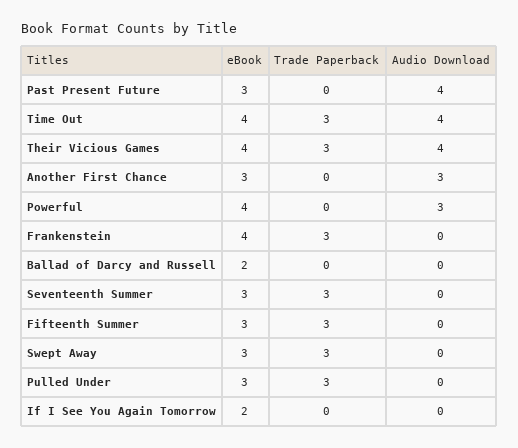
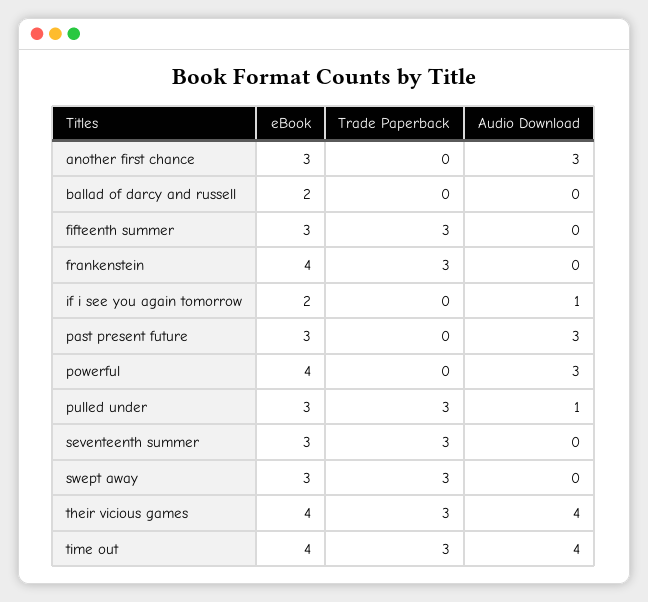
  {
    "eBook": {
      "Past Present Future": 3,
      "Time Out": 4,
      "Their Vicious Games": 4,
      "Another First Chance": 3,
      "Powerful": 4,
      "Frankenstein": 4,
      "Ballad of Darcy and Russell": 2,
      "Seventeenth Summer": 3,
      "Fifteenth Summer": 3,
      "Swept Away": 3,
      "Pulled Under": 3,
      "If I See You Again Tomorrow": 2
    },
    "Trade Paperback": {
      "Past Present Future": 0,
      "Time Out": 3,
      "Their Vicious Games": 3,
      "Another First Chance": 0,
      "Powerful": 0,
      "Frankenstein": 3,
      "Ballad of Darcy and Russell": 0,
      "Seventeenth Summer": 3,
      "Fifteenth Summer": 3,
      "Swept Away": 3,
      "Pulled Under": 3,
      "If I See You Again Tomorrow": 0
    },
    "Audio Download": {
-     "Past Present Future": 4,
+     "Past Present Future": 3,
      "Time Out": 4,
      "Their Vicious Games": 4,
      "Another First Chance": 3,
      "Powerful": 3,
      "Frankenstein": 0,
      "Ballad of Darcy and Russell": 0,
      "Seventeenth Summer": 0,
      "Fifteenth Summer": 0,
      "Swept Away": 0,
-     "Pulled Under": 0,
+     "Pulled Under": 1,
-     "If I See You Again Tomorrow": 0
+     "If I See You Again Tomorrow": 1
    }
  }

